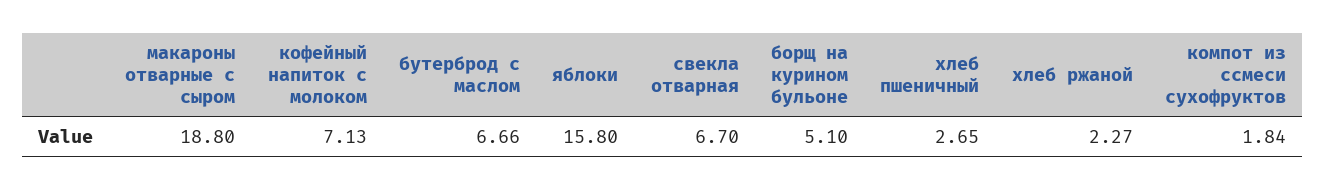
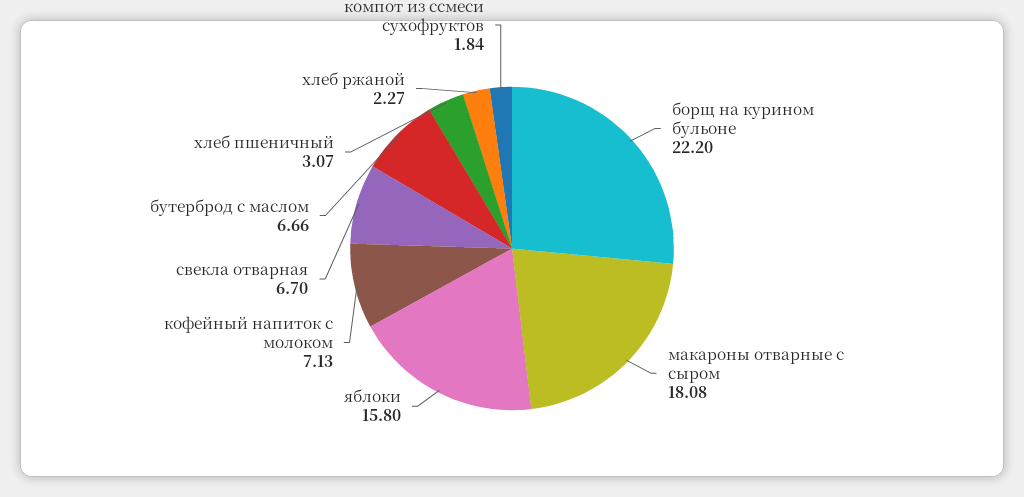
  {
-   "макароны отварные с сыром": 18.8,
+   "макароны отварные с сыром": 18.08,
    "кофейный напиток с молоком": 7.13,
    "бутерброд с маслом": 6.66,
    "яблоки": 15.8,
    "свекла отварная": 6.7,
-   "борщ на курином бульоне": 5.1,
+   "борщ на курином бульоне": 22.2,
-   "хлеб пшеничный": 2.65,
+   "хлеб пшеничный": 3.07,
    "хлеб ржаной": 2.27,
    "компот из ссмеси сухофруктов": 1.84
  }

